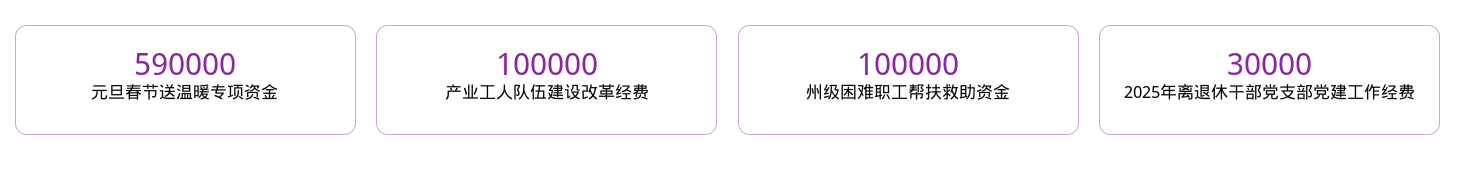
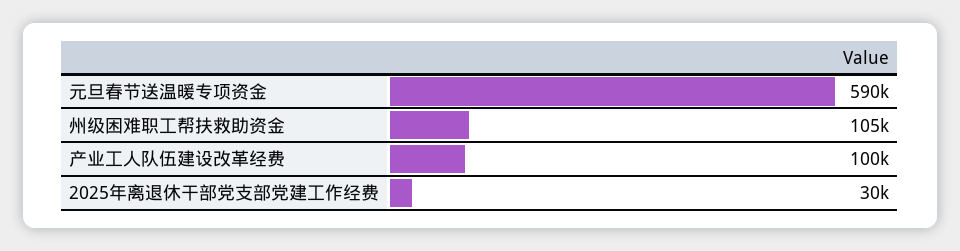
  {
    "元旦春节送温暖专项资金": 590000,
    "产业工人队伍建设改革经费": 100000,
-   "州级困难职工帮扶救助资金": 100000,
+   "州级困难职工帮扶救助资金": 105000,
    "2025年离退休干部党支部党建工作经费": 30000
  }

